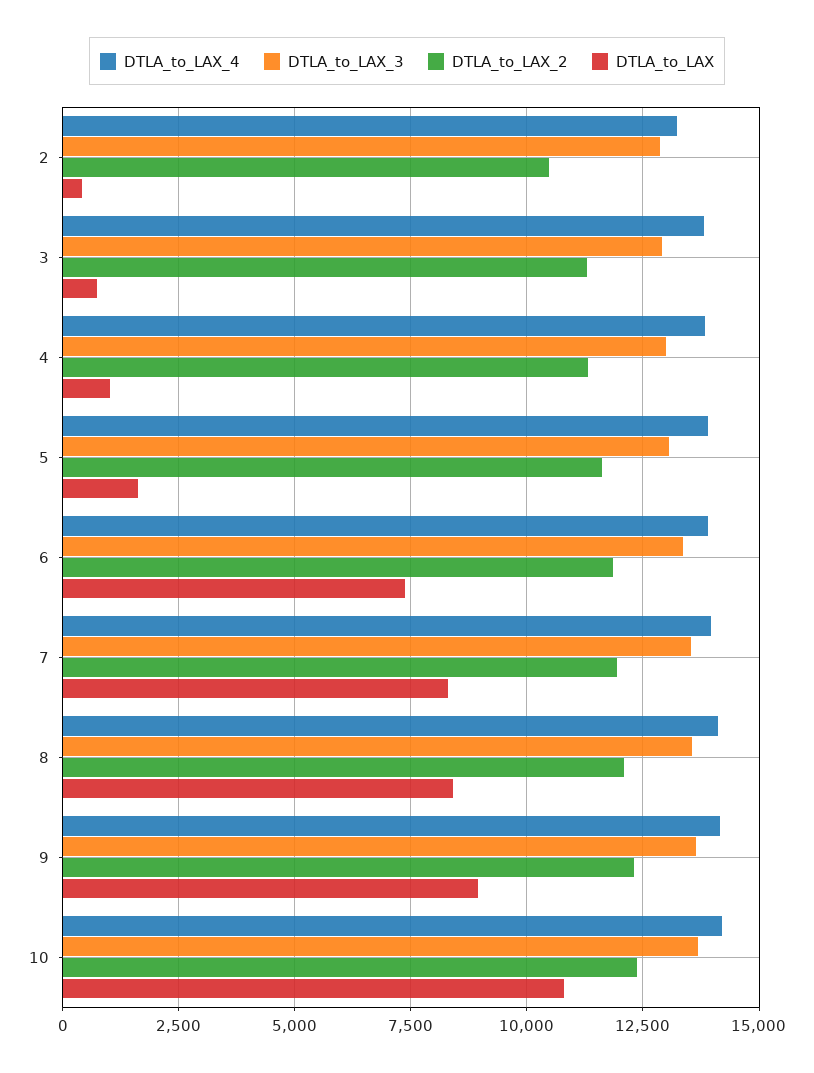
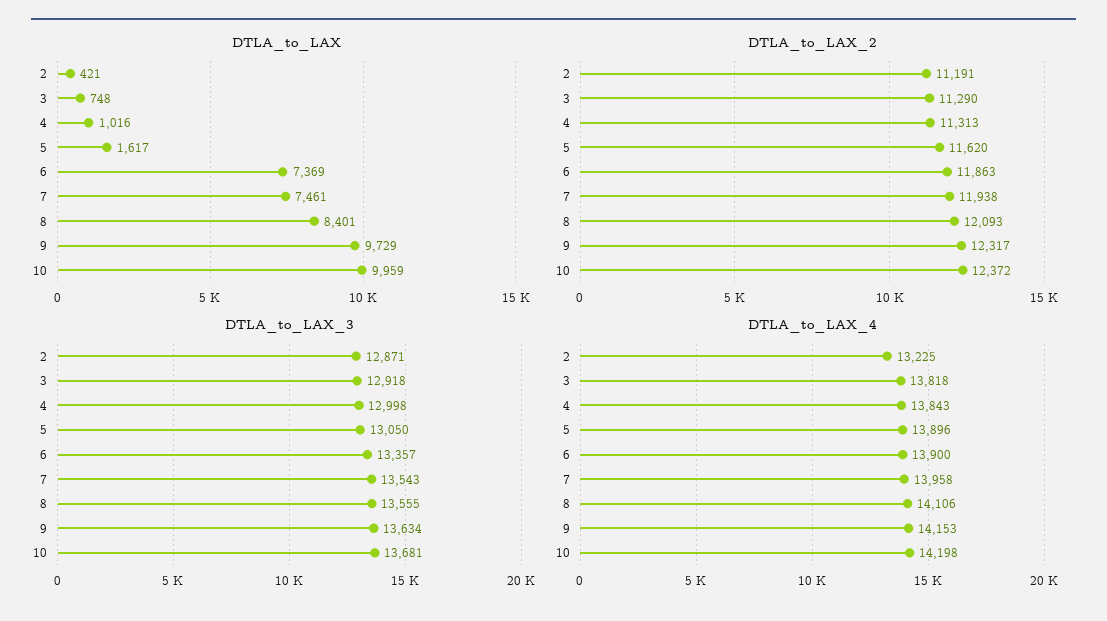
  {
    "DTLA_to_LAX_4": {
      "2": 13225,
      "3": 13818,
      "4": 13843,
      "5": 13896,
      "6": 13900,
      "7": 13958,
      "8": 14106,
      "9": 14153,
      "10": 14198
    },
    "DTLA_to_LAX_3": {
      "2": 12871,
      "3": 12918,
      "4": 12998,
      "5": 13050,
      "6": 13357,
      "7": 13543,
      "8": 13555,
      "9": 13634,
      "10": 13681
    },
    "DTLA_to_LAX_2": {
-     "2": 10500,
+     "2": 11191,
      "3": 11290,
      "4": 11313,
      "5": 11620,
      "6": 11863,
      "7": 11938,
      "8": 12093,
      "9": 12317,
      "10": 12372
    },
    "DTLA_to_LAX": {
      "2": 421,
      "3": 748,
      "4": 1016,
      "5": 1617,
      "6": 7369,
-     "7": 8250,
+     "7": 7461,
      "8": 8401,
-     "9": 9000,
+     "9": 9729,
-     "10": 10750
+     "10": 9959
    }
  }

